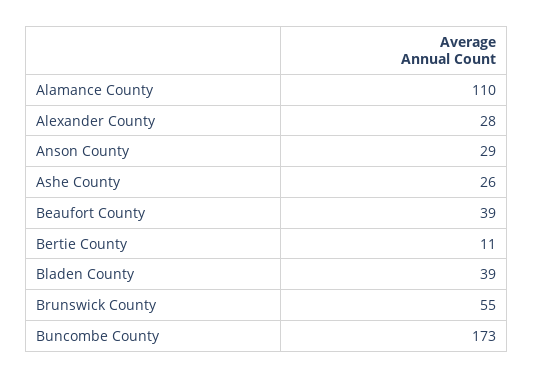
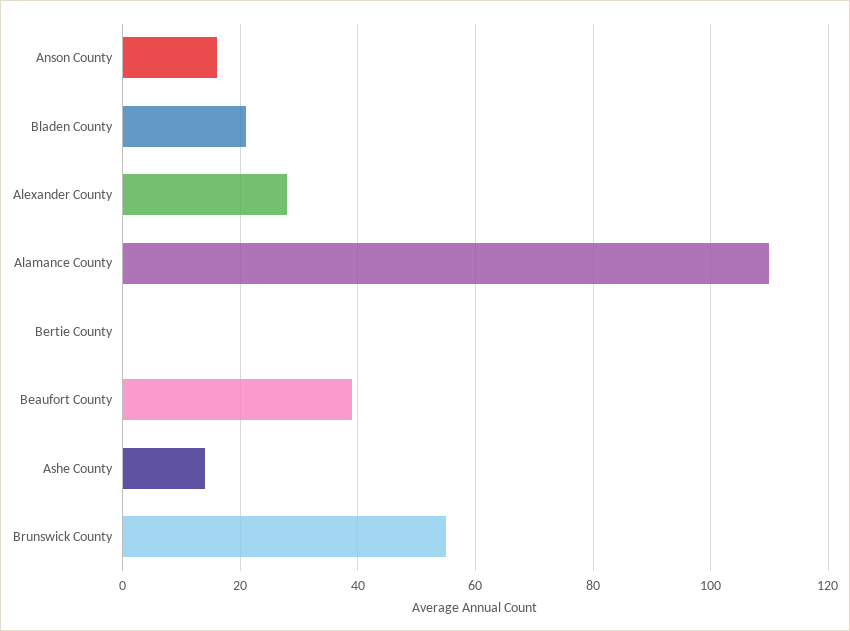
  {
    "Alamance County": 110,
    "Alexander County": 28,
-   "Anson County": 29,
+   "Anson County": 15,
-   "Ashe County": 26,
+   "Ashe County": 15,
    "Beaufort County": 39,
-   "Bertie County": 11,
+   "Bertie County": 0,
-   "Bladen County": 39,
+   "Bladen County": 20,
-   "Brunswick County": 55,
+   "Brunswick County": 55
-   "Buncombe County": 173
  }

